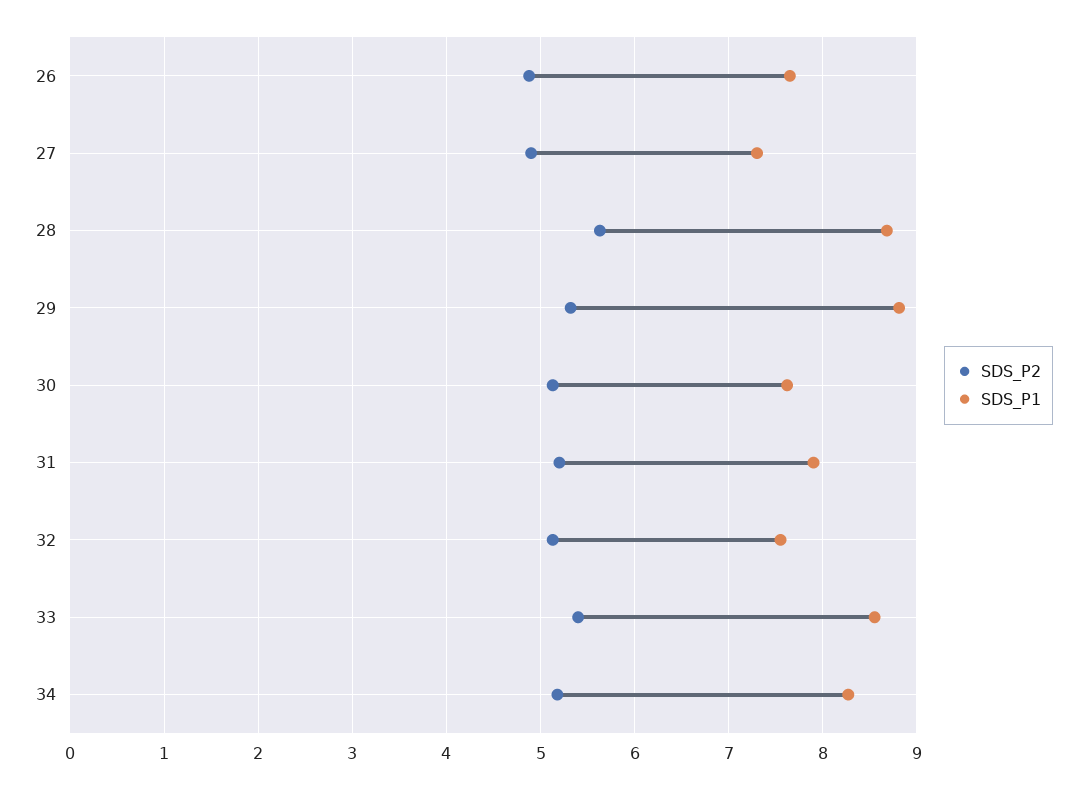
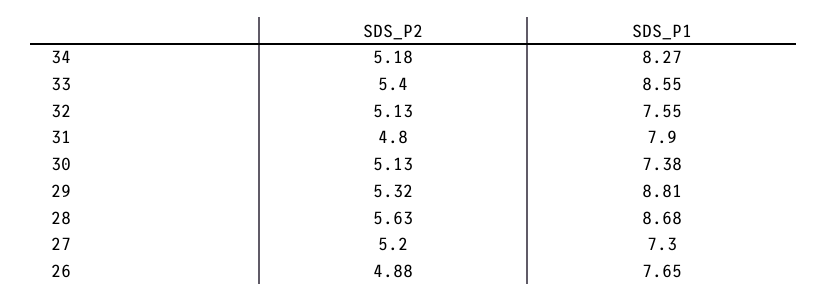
  {
    "SDS_P2": {
      "26": 4.88,
-     "27": 4.9,
+     "27": 5.2,
      "28": 5.63,
      "29": 5.32,
      "30": 5.13,
-     "31": 5.2,
+     "31": 4.8,
      "32": 5.13,
      "33": 5.4,
      "34": 5.18
    },
    "SDS_P1": {
      "26": 7.65,
      "27": 7.3,
      "28": 8.68,
      "29": 8.81,
-     "30": 7.6,
+     "30": 7.38,
      "31": 7.9,
      "32": 7.55,
      "33": 8.55,
      "34": 8.27
    }
  }

